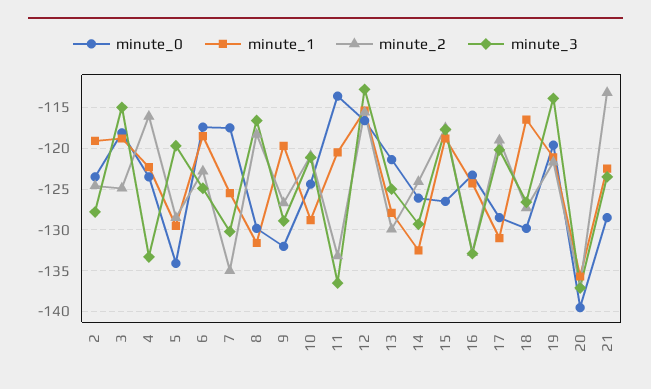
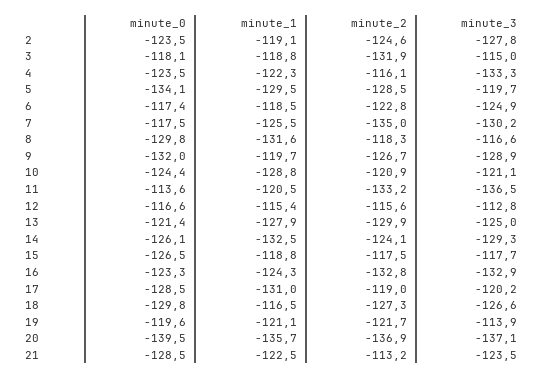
  {
    "minute_0": {
      "2": -123.5,
      "3": -118.1,
      "4": -123.5,
      "5": -134.1,
      "6": -117.4,
      "7": -117.5,
      "8": -129.8,
      "9": -132,
      "10": -124.4,
      "11": -113.6,
      "12": -116.6,
      "13": -121.4,
      "14": -126.1,
      "15": -126.5,
      "16": -123.3,
      "17": -128.5,
      "18": -129.8,
      "19": -119.6,
      "20": -139.5,
      "21": -128.5
    },
    "minute_1": {
      "2": -119.1,
      "3": -118.8,
      "4": -122.3,
      "5": -129.5,
      "6": -118.5,
      "7": -125.5,
      "8": -131.6,
      "9": -119.7,
      "10": -128.8,
      "11": -120.5,
      "12": -115.4,
      "13": -127.9,
      "14": -132.5,
      "15": -118.8,
      "16": -124.3,
      "17": -131,
      "18": -116.5,
      "19": -121.1,
      "20": -135.7,
      "21": -122.5
    },
    "minute_2": {
      "2": -124.6,
-     "3": -125,
+     "3": -131.9,
      "4": -116.1,
      "5": -128.5,
      "6": -122.8,
      "7": -135,
      "8": -118.3,
      "9": -126.7,
      "10": -120.9,
      "11": -133.2,
      "12": -115.6,
      "13": -129.9,
      "14": -124.1,
      "15": -117.5,
      "16": -132.8,
      "17": -119,
      "18": -127.3,
      "19": -121.7,
      "20": -136.9,
      "21": -113.2
    },
    "minute_3": {
      "2": -127.8,
      "3": -115,
      "4": -133.3,
      "5": -119.7,
      "6": -124.9,
      "7": -130.2,
      "8": -116.6,
      "9": -128.9,
      "10": -121.1,
      "11": -136.5,
      "12": -112.8,
      "13": -125,
      "14": -129.3,
      "15": -117.7,
      "16": -132.9,
      "17": -120.2,
      "18": -126.6,
      "19": -113.9,
      "20": -137.1,
      "21": -123.5
    }
  }

